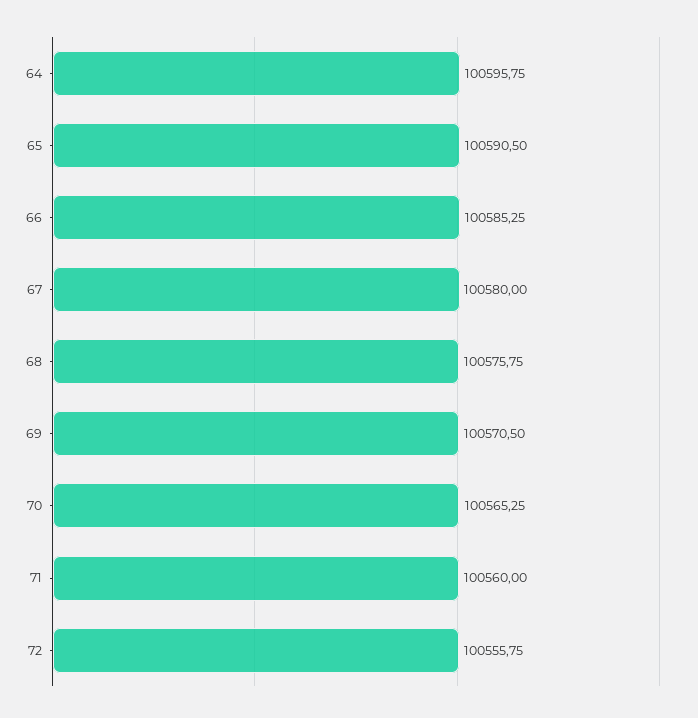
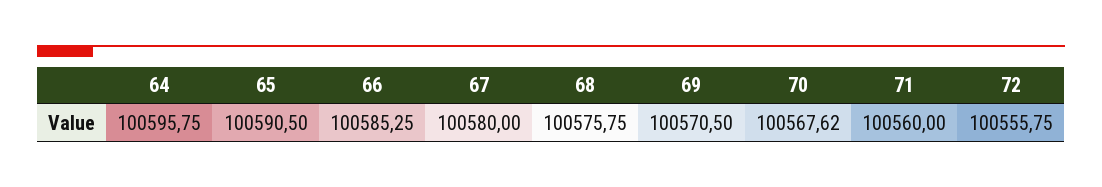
  {
    "64": 100595.75,
    "65": 100590.5,
    "66": 100585.25,
    "67": 100580,
    "68": 100575.75,
    "69": 100570.5,
-   "70": 100565.25,
+   "70": 100567.62,
    "71": 100560,
    "72": 100555.75
  }

